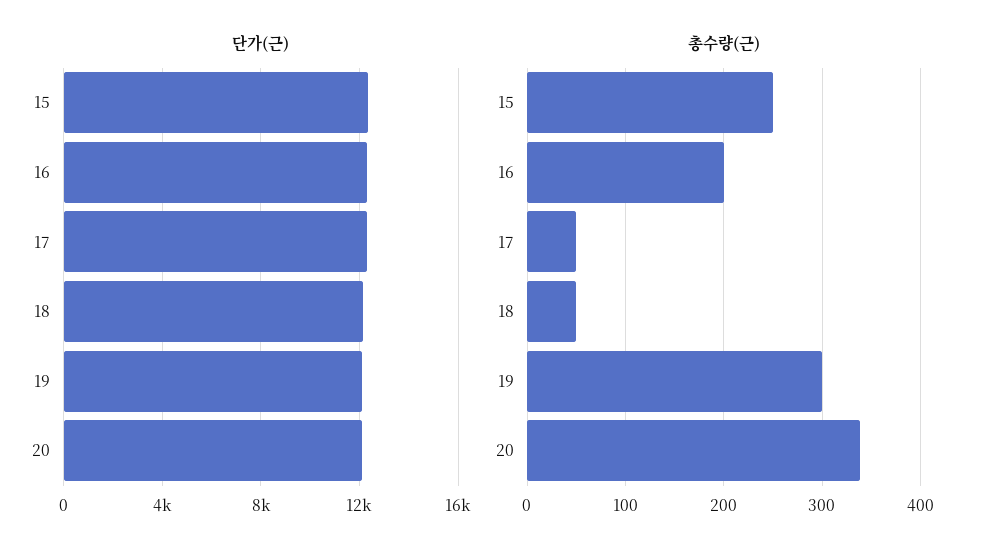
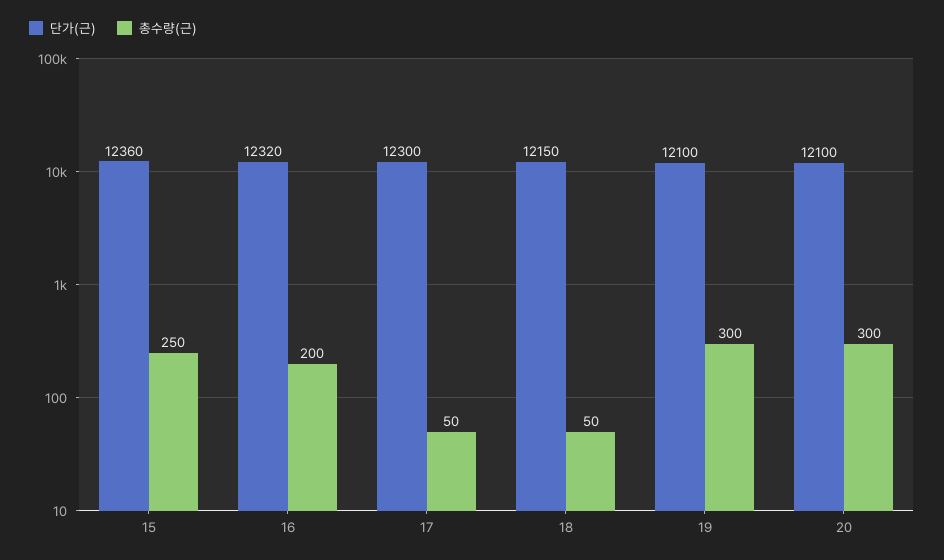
  {
    "단가(근)": {
      "15": 12360,
      "16": 12320,
      "17": 12300,
      "18": 12150,
      "19": 12100,
      "20": 12100
    },
    "총수량(근)": {
      "15": 250,
      "16": 200,
      "17": 50,
      "18": 50,
      "19": 300,
-     "20": 340
+     "20": 300
    }
  }

